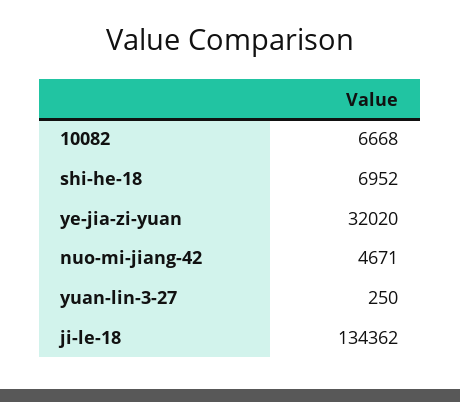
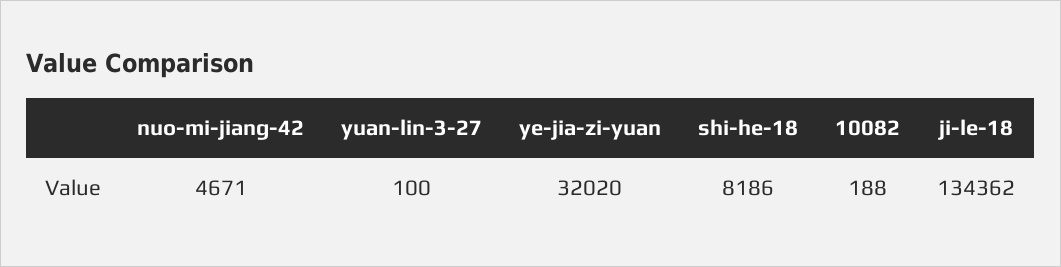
  {
-   "10082": 6668,
+   "10082": 188,
-   "shi-he-18": 6952,
+   "shi-he-18": 8186,
    "ye-jia-zi-yuan": 32020,
    "nuo-mi-jiang-42": 4671,
-   "yuan-lin-3-27": 250,
+   "yuan-lin-3-27": 100,
    "ji-le-18": 134362
  }

